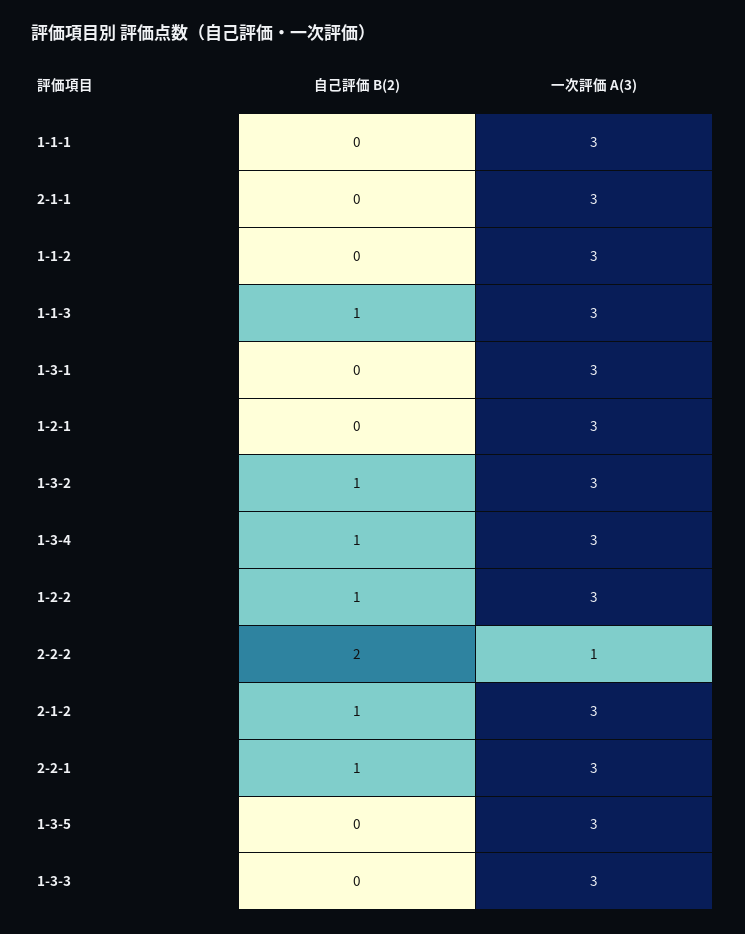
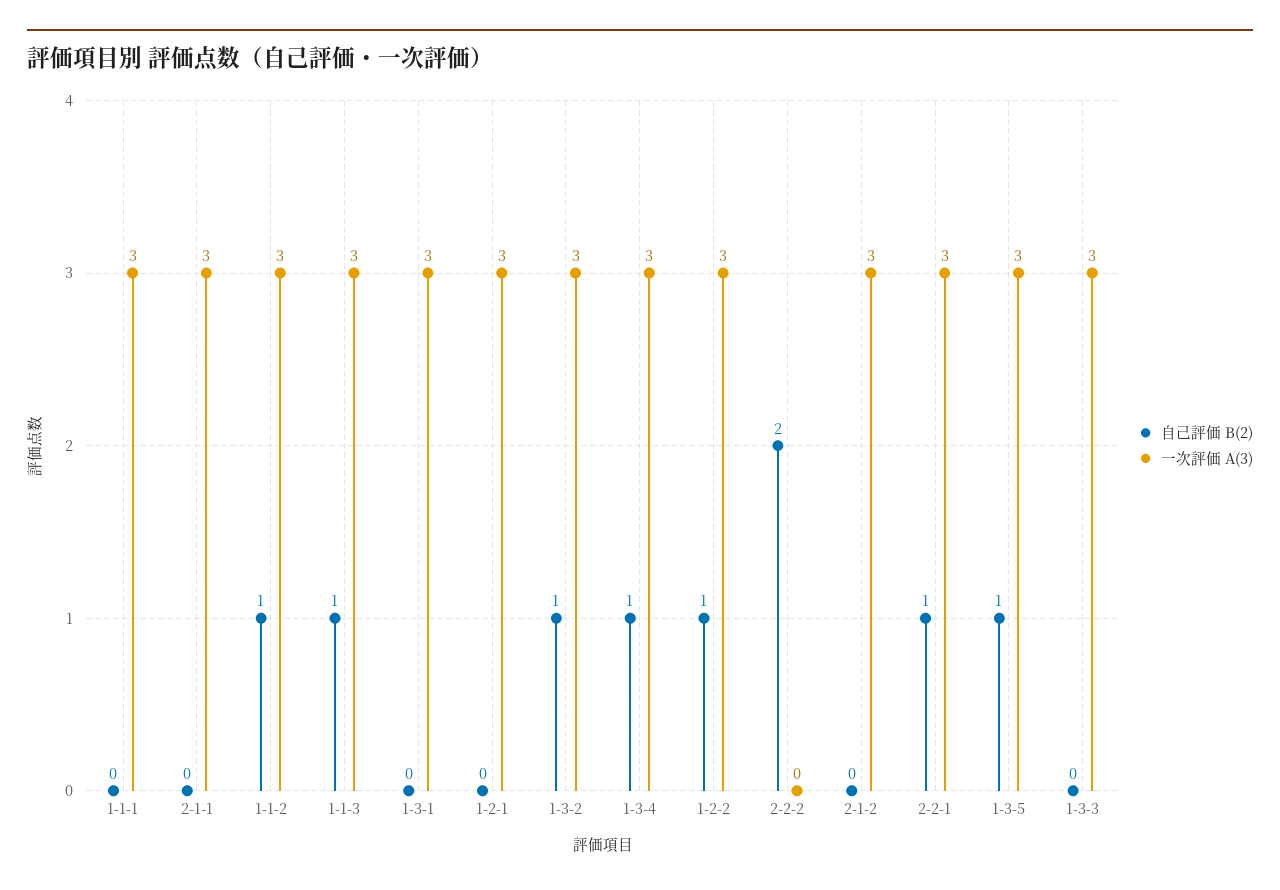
  {
    "自己評価 B(2)": {
      "1-1-1": 0,
      "2-1-1": 0,
-     "1-1-2": 0,
+     "1-1-2": 1,
      "1-1-3": 1,
      "1-3-1": 0,
      "1-2-1": 0,
      "1-3-2": 1,
      "1-3-4": 1,
      "1-2-2": 1,
      "2-2-2": 2,
-     "2-1-2": 1,
+     "2-1-2": 0,
      "2-2-1": 1,
-     "1-3-5": 0,
+     "1-3-5": 1,
      "1-3-3": 0
    },
    "一次評価 A(3)": {
      "1-1-1": 3,
      "2-1-1": 3,
      "1-1-2": 3,
      "1-1-3": 3,
      "1-3-1": 3,
      "1-2-1": 3,
      "1-3-2": 3,
      "1-3-4": 3,
      "1-2-2": 3,
-     "2-2-2": 1,
+     "2-2-2": 0,
      "2-1-2": 3,
      "2-2-1": 3,
      "1-3-5": 3,
      "1-3-3": 3
    }
  }

